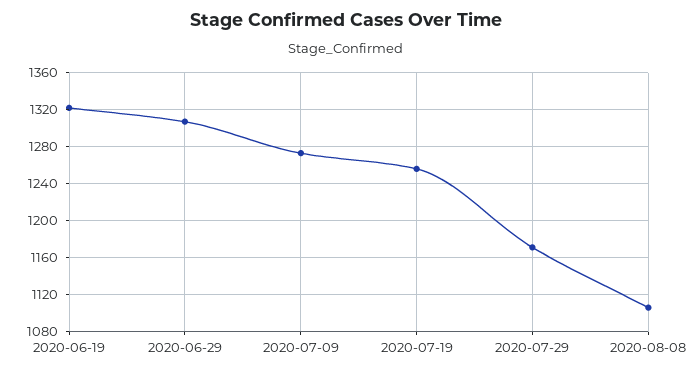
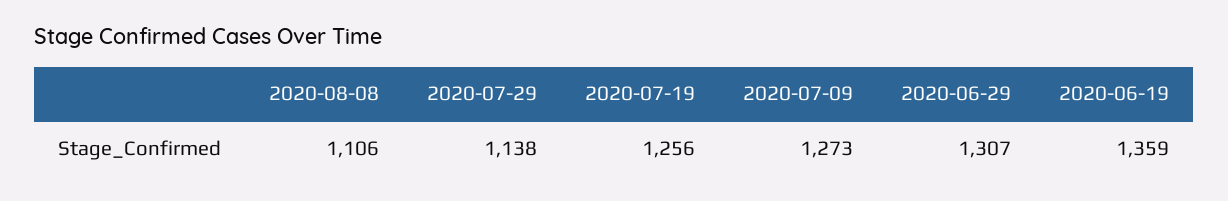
  {
-   "2020-06-19": 1320,
+   "2020-06-19": 1359,
    "2020-06-29": 1307,
    "2020-07-09": 1273,
    "2020-07-19": 1256,
-   "2020-07-29": 1170,
+   "2020-07-29": 1138,
    "2020-08-08": 1106
  }

